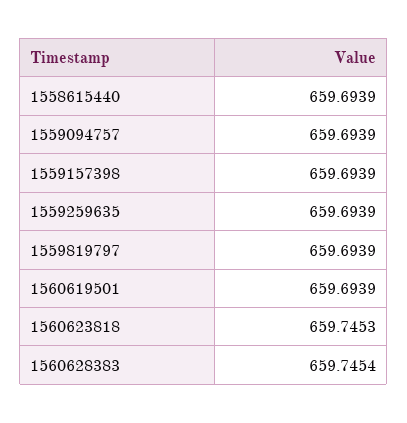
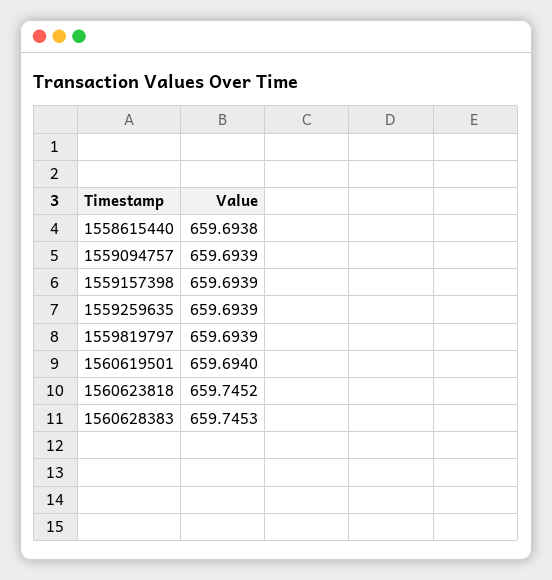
  {
-   "1558615440": 659.6939,
+   "1558615440": 659.6938,
    "1559094757": 659.6939,
    "1559157398": 659.6939,
    "1559259635": 659.6939,
    "1559819797": 659.6939,
-   "1560619501": 659.6939,
+   "1560619501": 659.694,
-   "1560623818": 659.7453,
+   "1560623818": 659.7452,
-   "1560628383": 659.7454
+   "1560628383": 659.7453
  }

